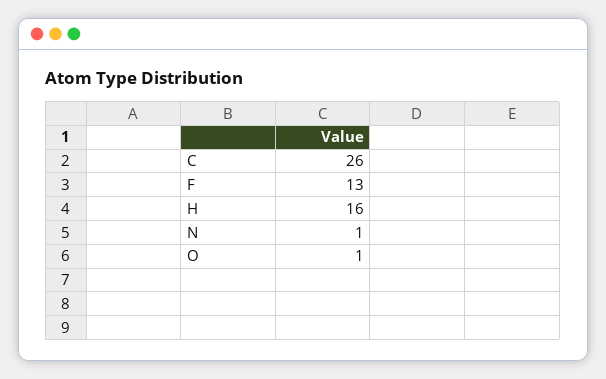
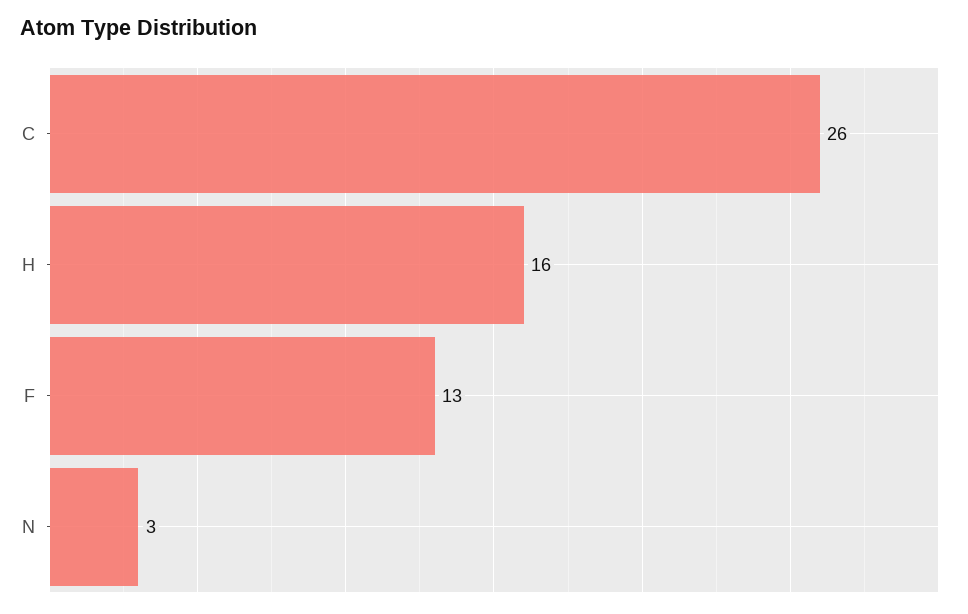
  {
    "C": 26,
    "F": 13,
    "H": 16,
-   "N": 1,
+   "N": 3
-   "O": 1
  }

